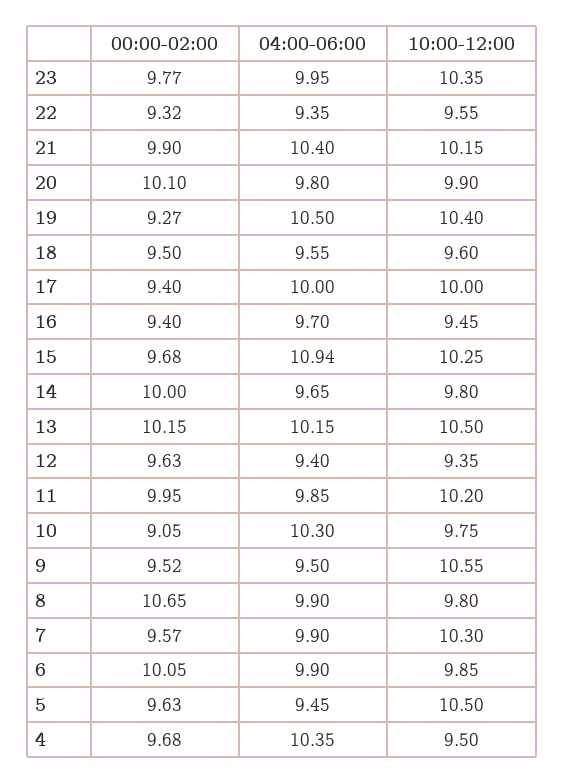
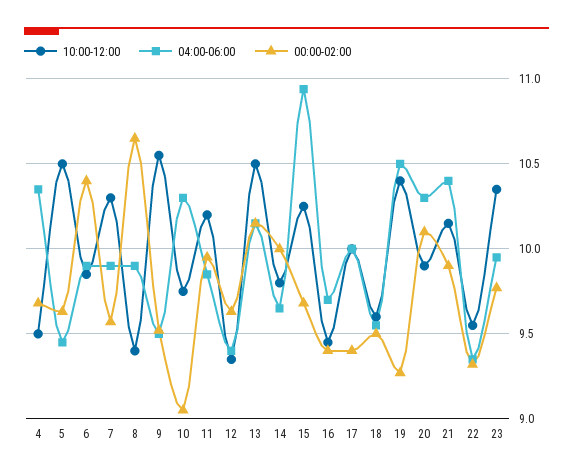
  {
    "00:00-02:00": {
      "23": 9.77,
      "22": 9.32,
      "21": 9.9,
      "20": 10.1,
      "19": 9.27,
      "18": 9.5,
      "17": 9.4,
      "16": 9.4,
      "15": 9.68,
      "14": 10,
      "13": 10.15,
      "12": 9.63,
      "11": 9.95,
      "10": 9.05,
      "9": 9.52,
      "8": 10.65,
      "7": 9.57,
-     "6": 10.05,
+     "6": 10.4,
      "5": 9.63,
      "4": 9.68
    },
    "04:00-06:00": {
      "23": 9.95,
      "22": 9.35,
      "21": 10.4,
-     "20": 9.8,
+     "20": 10.3,
      "19": 10.5,
      "18": 9.55,
      "17": 10,
      "16": 9.7,
      "15": 10.94,
      "14": 9.65,
      "13": 10.15,
      "12": 9.4,
      "11": 9.85,
      "10": 10.3,
      "9": 9.5,
      "8": 9.9,
      "7": 9.9,
      "6": 9.9,
      "5": 9.45,
      "4": 10.35
    },
    "10:00-12:00": {
      "23": 10.35,
      "22": 9.55,
      "21": 10.15,
      "20": 9.9,
      "19": 10.4,
      "18": 9.6,
      "17": 10,
      "16": 9.45,
      "15": 10.25,
      "14": 9.8,
      "13": 10.5,
      "12": 9.35,
      "11": 10.2,
      "10": 9.75,
      "9": 10.55,
-     "8": 9.8,
+     "8": 9.4,
      "7": 10.3,
      "6": 9.85,
      "5": 10.5,
      "4": 9.5
    }
  }

